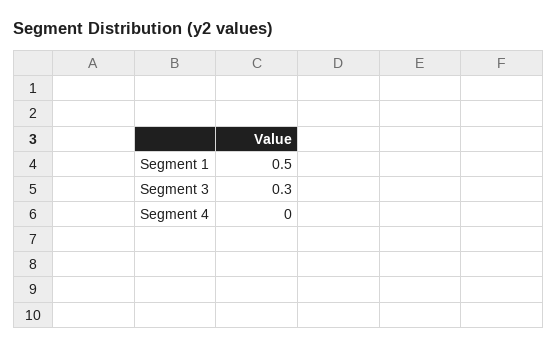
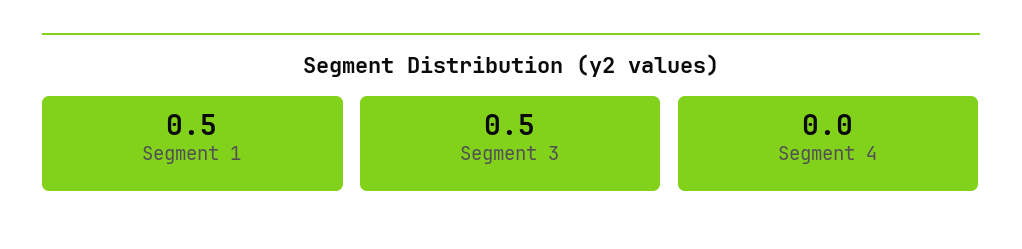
  {
    "Segment 1": 0.5,
-   "Segment 3": 0.3,
+   "Segment 3": 0.5,
    "Segment 4": 0
  }

